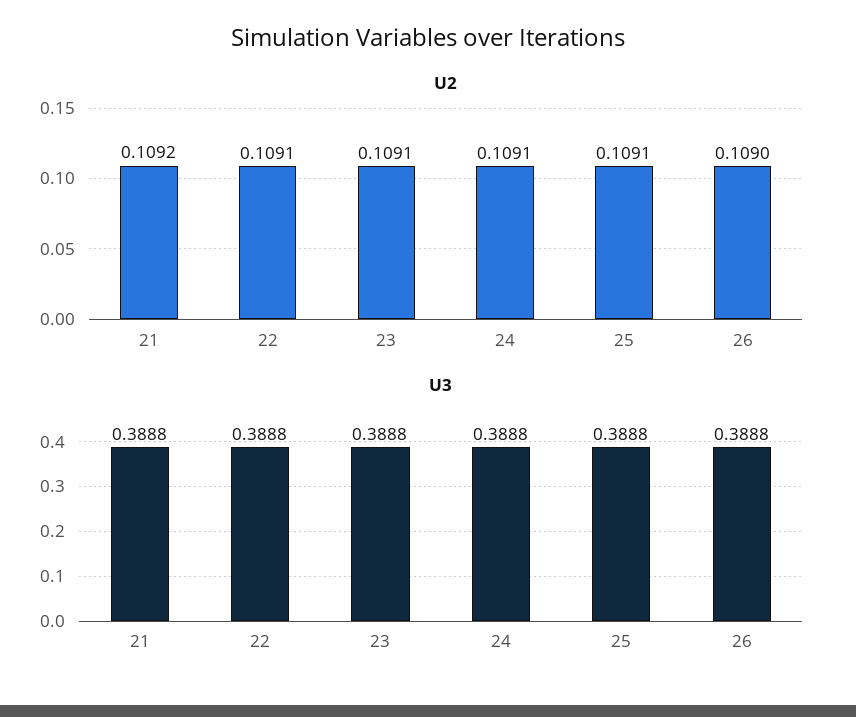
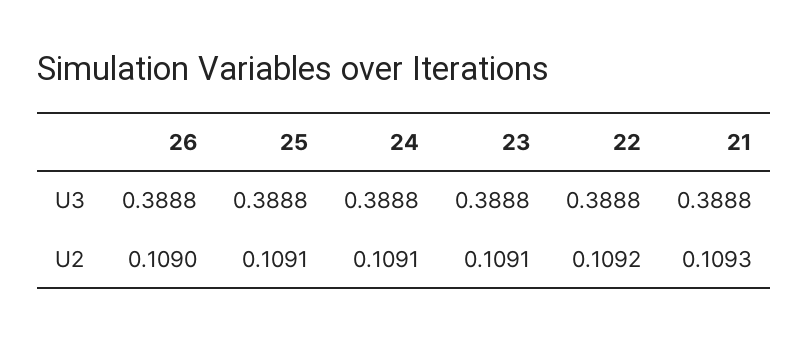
  {
    "U2": {
-     "21": 0.1092,
+     "21": 0.1093,
-     "22": 0.1091,
+     "22": 0.1092,
      "23": 0.1091,
      "24": 0.1091,
      "25": 0.1091,
      "26": 0.109
    },
    "U3": {
      "21": 0.3888,
      "22": 0.3888,
      "23": 0.3888,
      "24": 0.3888,
      "25": 0.3888,
      "26": 0.3888
    }
  }

